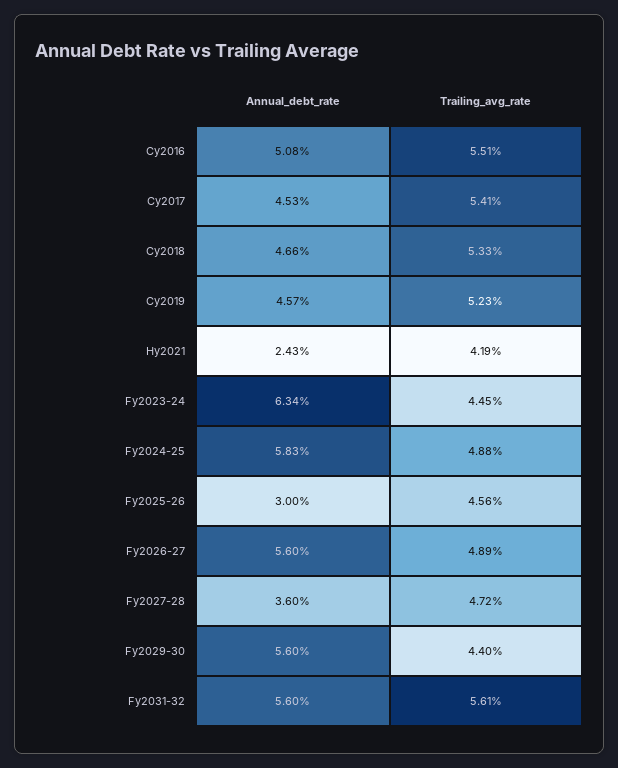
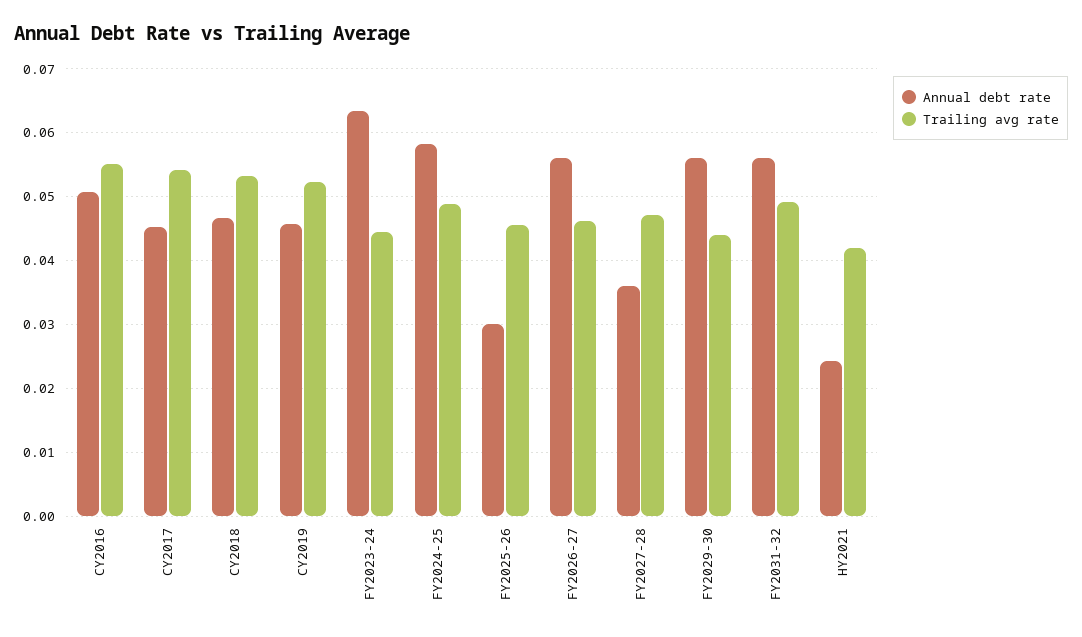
  {
    "Annual_debt_rate": {
      "Cy2016": 0.0508,
      "Cy2017": 0.0453,
      "Cy2018": 0.0466,
      "Cy2019": 0.0457,
      "Hy2021": 0.0243,
      "Fy2023-24": 0.0634,
      "Fy2024-25": 0.0583,
      "Fy2025-26": 0.03,
      "Fy2026-27": 0.056,
      "Fy2027-28": 0.036,
      "Fy2029-30": 0.056,
      "Fy2031-32": 0.056
    },
    "Trailing_avg_rate": {
      "Cy2016": 0.0551,
      "Cy2017": 0.0541,
      "Cy2018": 0.0533,
      "Cy2019": 0.0523,
      "Hy2021": 0.0419,
      "Fy2023-24": 0.0445,
      "Fy2024-25": 0.0488,
      "Fy2025-26": 0.0456,
-     "Fy2026-27": 0.0489,
+     "Fy2026-27": 0.046,
      "Fy2027-28": 0.0472,
      "Fy2029-30": 0.044,
-     "Fy2031-32": 0.0561
+     "Fy2031-32": 0.049
    }
  }

